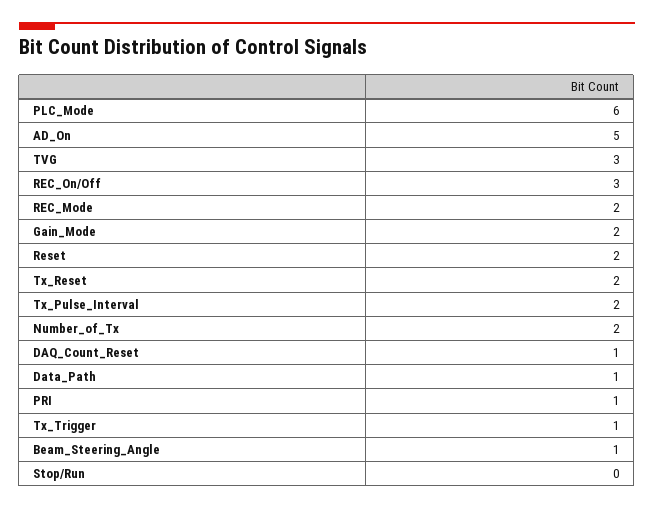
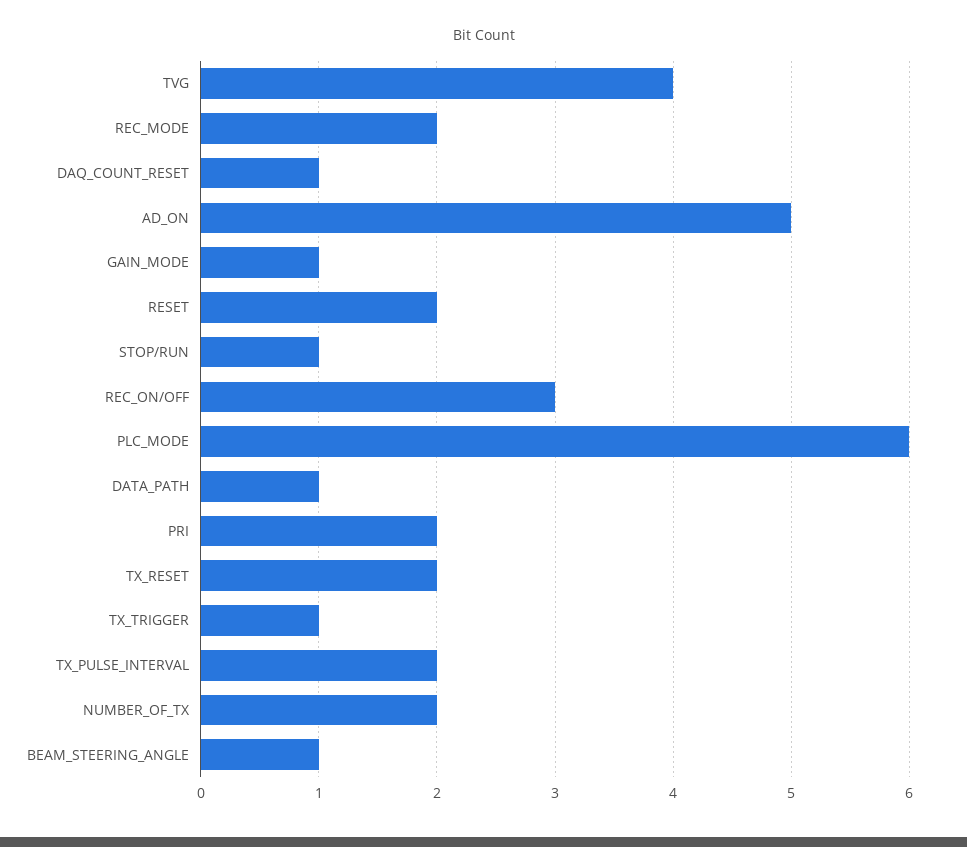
  {
    "PLC_Mode": 6,
    "AD_On": 5,
-   "TVG": 3,
+   "TVG": 4,
    "REC_On/Off": 3,
    "REC_Mode": 2,
-   "Gain_Mode": 2,
+   "Gain_Mode": 1,
    "Reset": 2,
    "Tx_Reset": 2,
    "Tx_Pulse_Interval": 2,
    "Number_of_Tx": 2,
    "DAQ_Count_Reset": 1,
    "Data_Path": 1,
-   "PRI": 1,
+   "PRI": 2,
    "Tx_Trigger": 1,
    "Beam_Steering_Angle": 1,
-   "Stop/Run": 0
+   "Stop/Run": 1
  }

